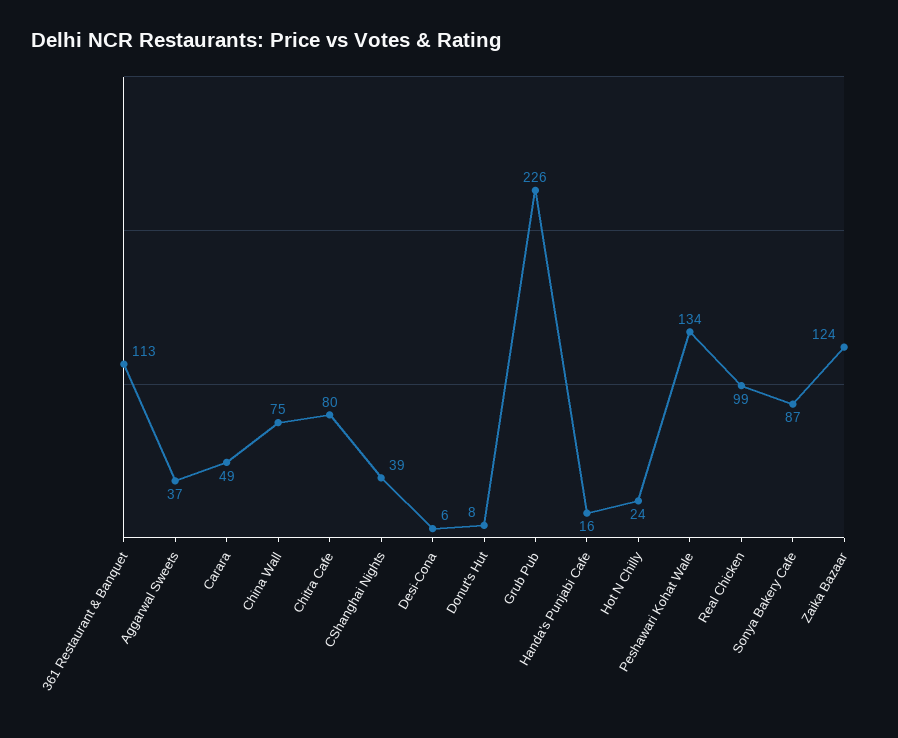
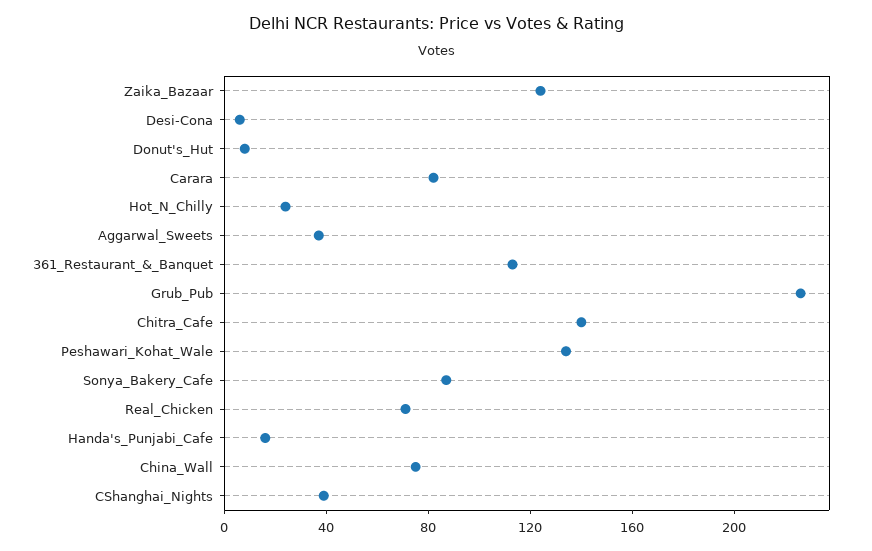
  {
    "361 Restaurant & Banquet": 113,
    "Aggarwal Sweets": 37,
-   "Carara": 49,
+   "Carara": 80,
    "China Wall": 75,
-   "Chitra Cafe": 80,
+   "Chitra Cafe": 140,
    "CShanghai Nights": 39,
    "Desi-Cona": 6,
    "Donut's Hut": 8,
    "Grub Pub": 226,
    "Handa's Punjabi Cafe": 16,
    "Hot N Chilly": 24,
    "Peshawari Kohat Wale": 134,
-   "Real Chicken": 99,
+   "Real Chicken": 70,
    "Sonya Bakery Cafe": 87,
    "Zaika Bazaar": 124
  }

